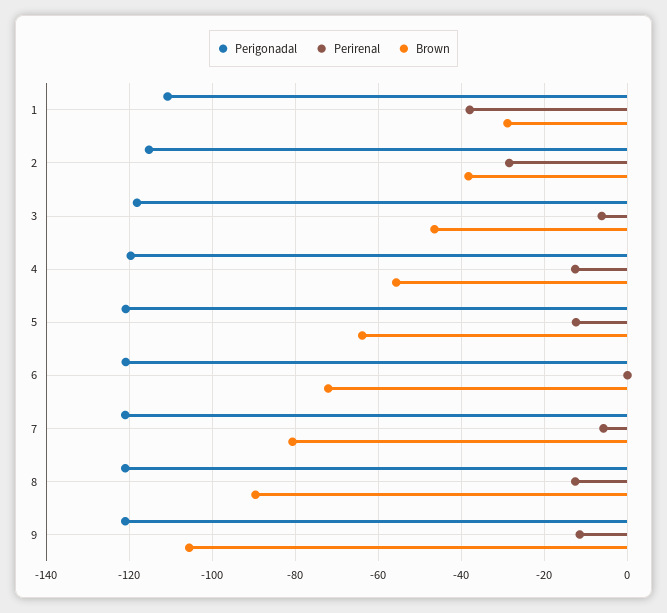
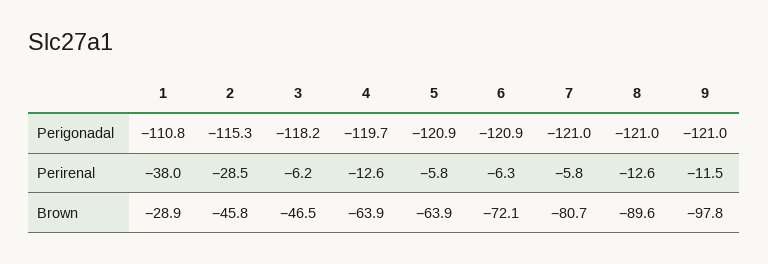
  {
    "Perigonadal": {
      "1": -110.8,
      "2": -115.3,
      "3": -118.2,
      "4": -119.7,
      "5": -120.9,
      "6": -120.9,
      "7": -121,
      "8": -121,
      "9": -121
    },
    "Perirenal": {
      "1": -38,
      "2": -28.5,
      "3": -6.2,
      "4": -12.6,
-     "5": -12,
+     "5": -5.8,
-     "6": 0,
+     "6": -6.3,
      "7": -5.8,
      "8": -12.6,
      "9": -11.5
    },
    "Brown": {
      "1": -28.9,
-     "2": -38,
+     "2": -45.8,
      "3": -46.5,
-     "4": -56,
+     "4": -63.9,
      "5": -63.9,
      "6": -72.1,
      "7": -80.7,
      "8": -89.6,
-     "9": -106
+     "9": -97.8
    }
  }

